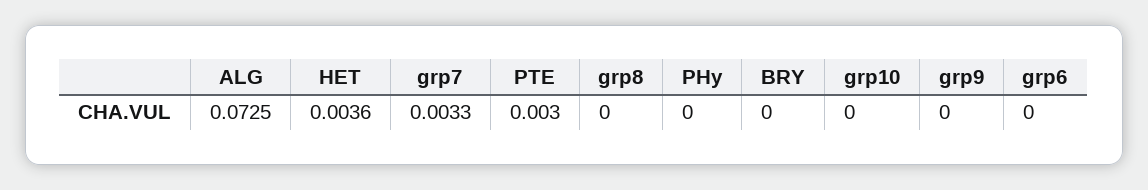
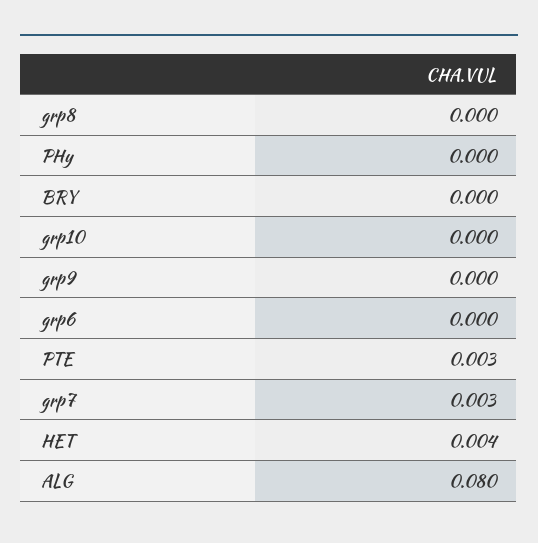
  {
-   "ALG": 0.0725,
+   "ALG": 0.08,
    "HET": 0.0036,
    "grp7": 0.0033,
    "PTE": 0.003,
    "grp8": 0,
    "PHy": 0,
    "BRY": 0,
    "grp10": 0,
    "grp9": 0,
    "grp6": 0
  }

